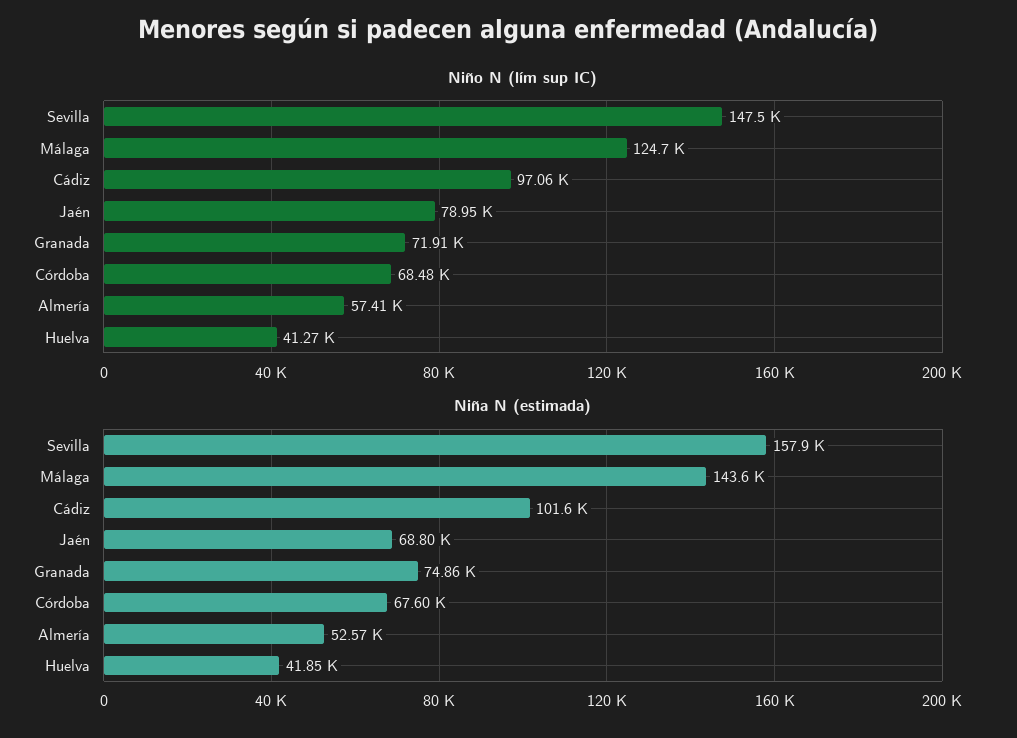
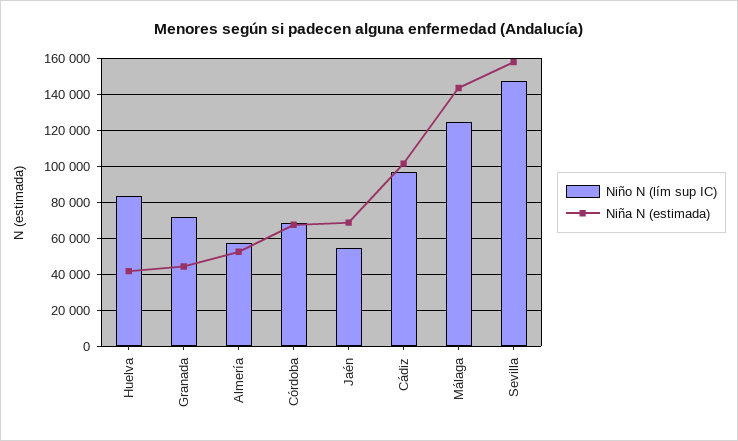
  {
    "Niño N (lím sup IC)": {
      "Sevilla": 147500,
      "Málaga": 124700,
      "Cádiz": 97060,
-     "Jaén": 78950,
+     "Jaén": 55000,
      "Granada": 71910,
      "Córdoba": 68480,
      "Almería": 57410,
-     "Huelva": 41270
+     "Huelva": 85000
    },
    "Niña N (estimada)": {
      "Sevilla": 157900,
      "Málaga": 143600,
      "Cádiz": 101600,
      "Jaén": 68800,
-     "Granada": 74860,
+     "Granada": 45000,
      "Córdoba": 67600,
      "Almería": 52570,
      "Huelva": 41850
    }
  }

